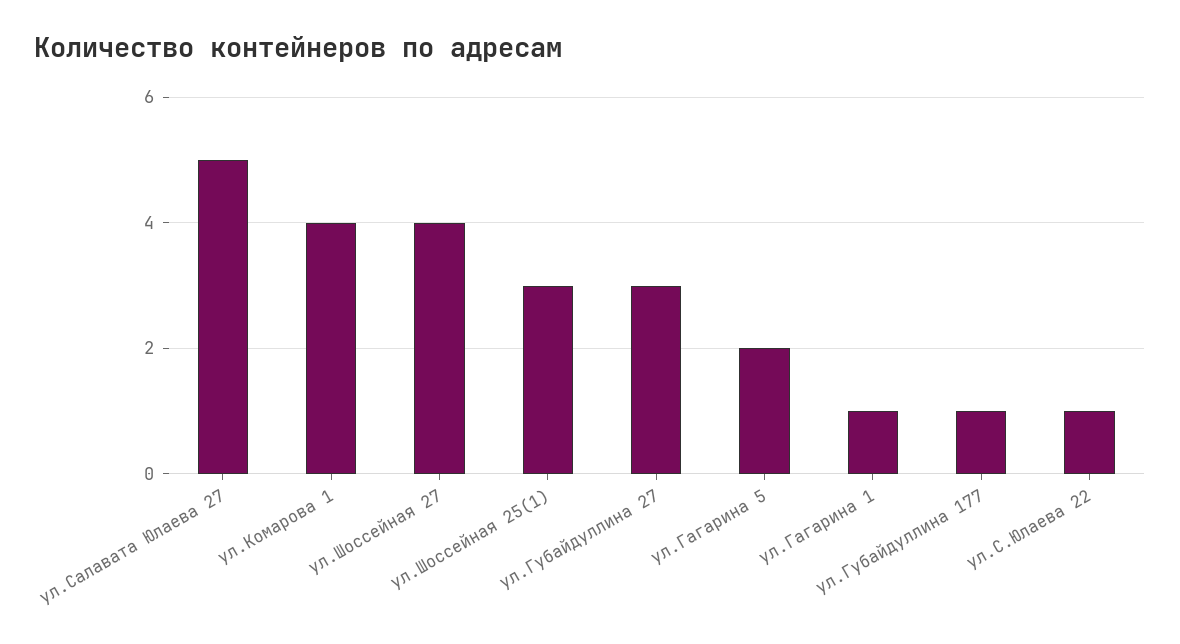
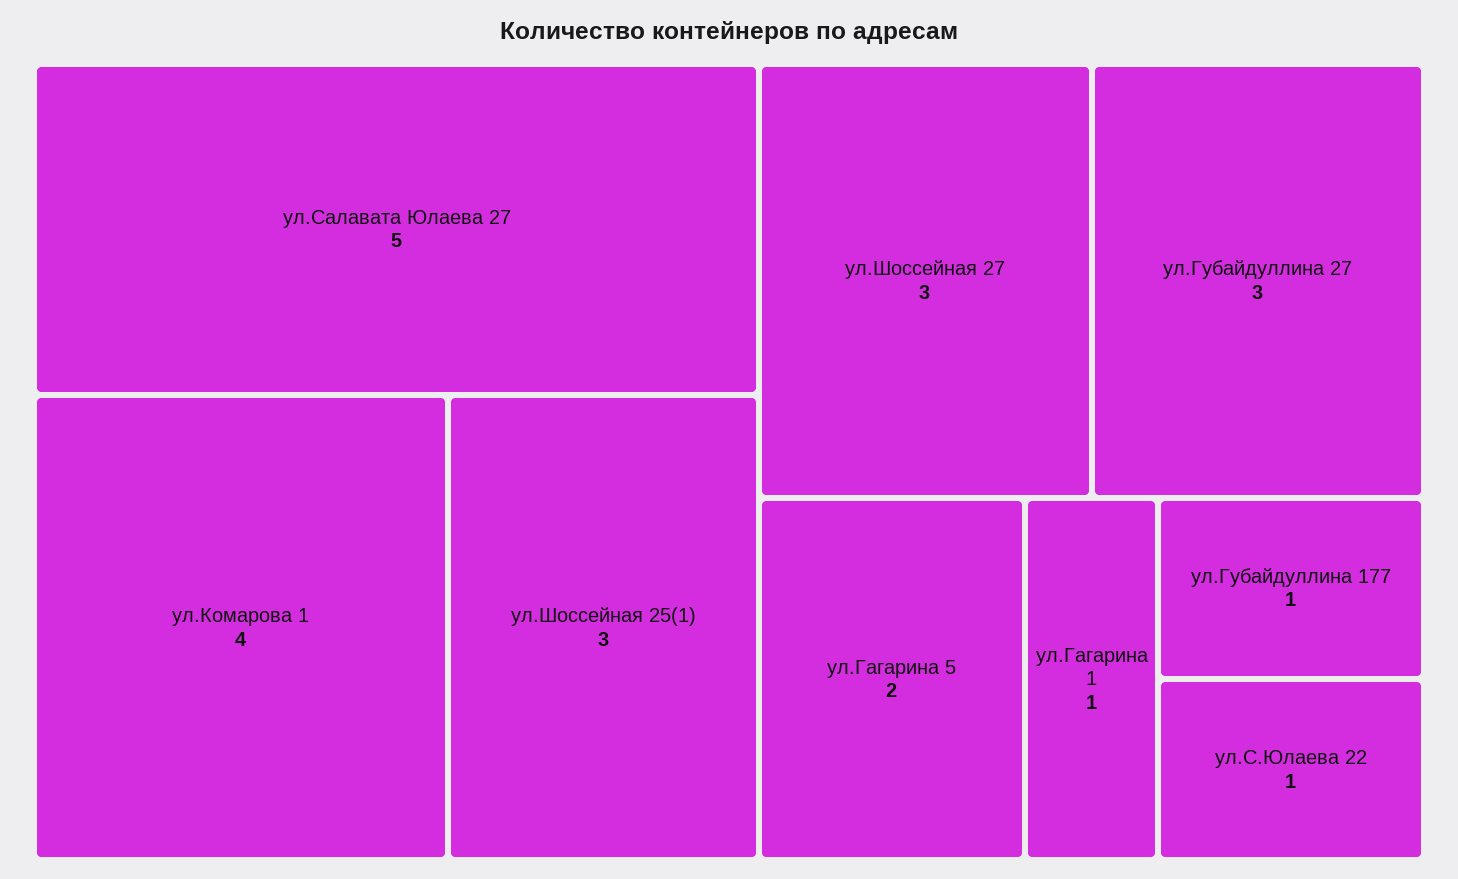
  {
    "ул.Салавата Юлаева 27": 5,
    "ул.Комарова 1": 4,
-   "ул.Шоссейная 27": 4,
+   "ул.Шоссейная 27": 3,
    "ул.Шоссейная 25(1)": 3,
    "ул.Губайдуллина 27": 3,
    "ул.Гагарина 5": 2,
    "ул.Гагарина 1": 1,
    "ул.Губайдуллина 177": 1,
    "ул.С.Юлаева 22": 1
  }

